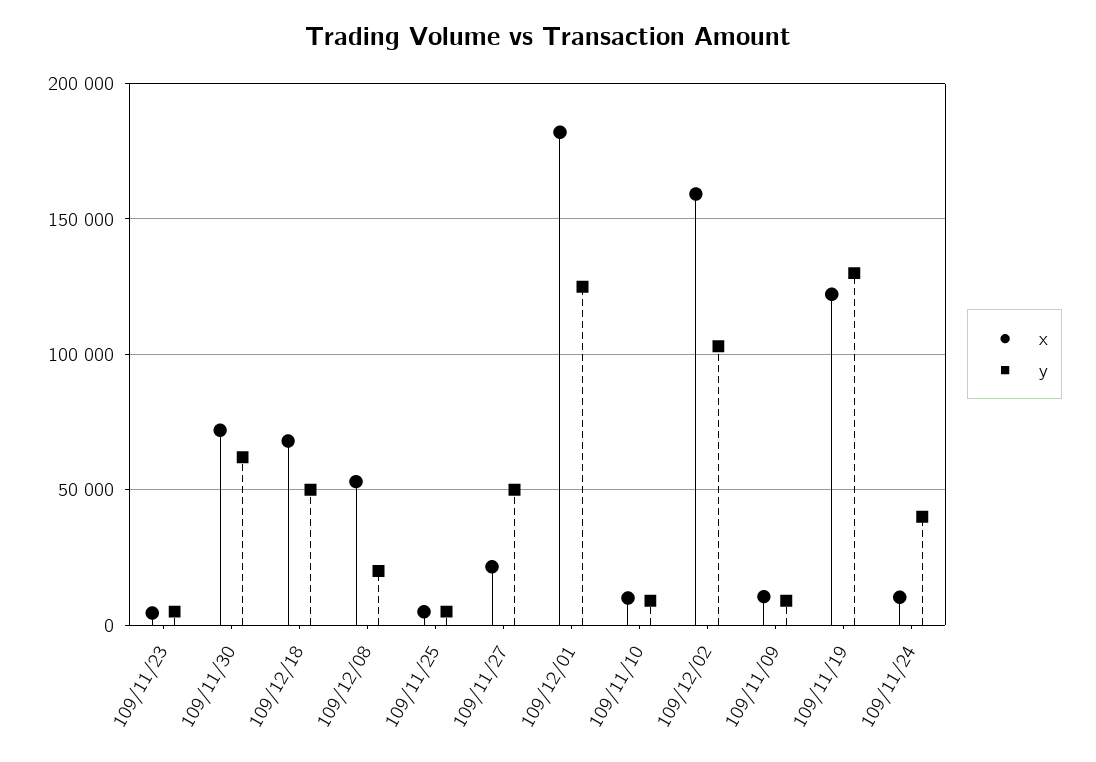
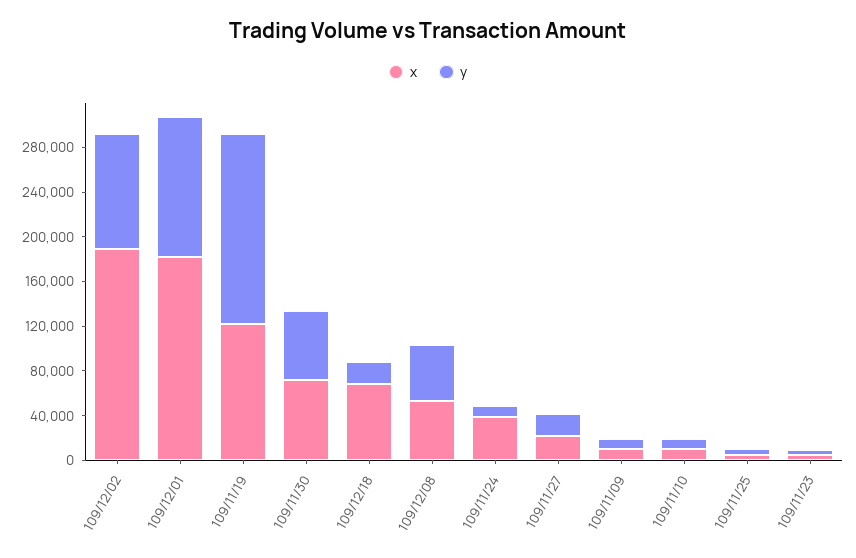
  {
    "x": {
      "109/11/23": 5000,
      "109/11/30": 70000,
      "109/12/18": 70000,
      "109/12/08": 55000,
      "109/11/25": 5000,
      "109/11/27": 20000,
      "109/12/01": 180000,
      "109/11/10": 10000,
-     "109/12/02": 160000,
+     "109/12/02": 190000,
      "109/11/09": 10000,
      "109/11/19": 120000,
-     "109/11/24": 10000
+     "109/11/24": 40000
    },
    "y": {
      "109/11/23": 5000,
      "109/11/30": 60000,
-     "109/12/18": 50000,
+     "109/12/18": 20000,
-     "109/12/08": 20000,
+     "109/12/08": 50000,
      "109/11/25": 5000,
-     "109/11/27": 50000,
+     "109/11/27": 20000,
      "109/12/01": 125000,
      "109/11/10": 10000,
      "109/12/02": 105000,
      "109/11/09": 10000,
-     "109/11/19": 130000,
+     "109/11/19": 170000,
-     "109/11/24": 40000
+     "109/11/24": 10000
    }
  }

